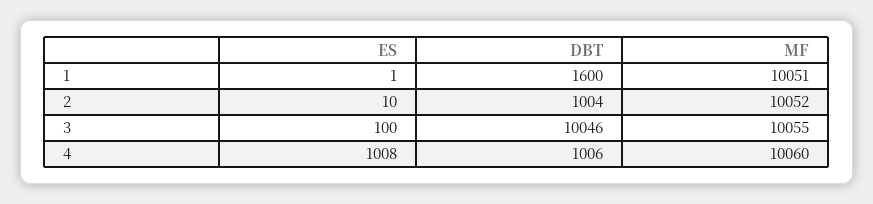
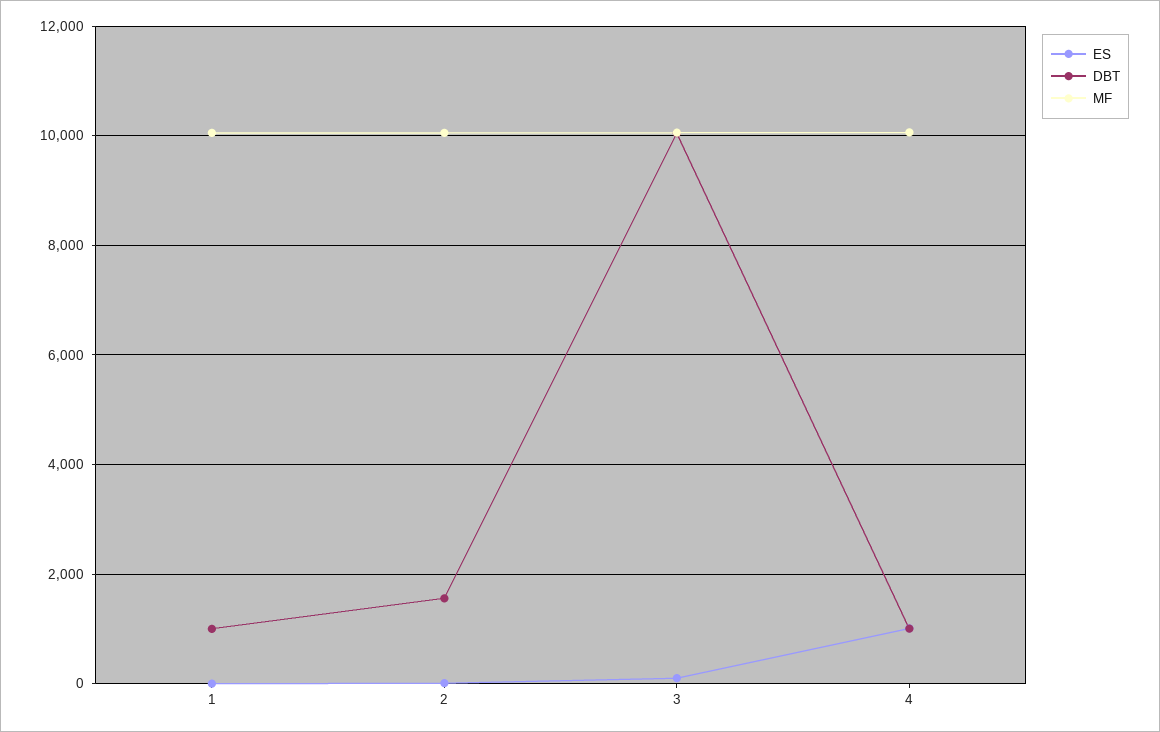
  {
    "ES": {
      "1": 1,
      "2": 10,
      "3": 100,
      "4": 1008
    },
    "DBT": {
-     "1": 1600,
+     "1": 1000,
-     "2": 1004,
+     "2": 1600,
      "3": 10046,
      "4": 1006
    },
    "MF": {
      "1": 10051,
      "2": 10052,
      "3": 10055,
      "4": 10060
    }
  }

